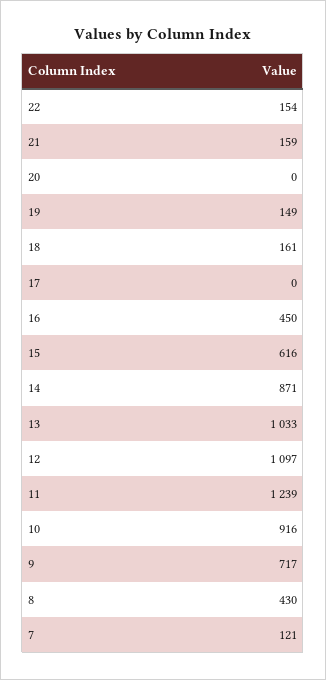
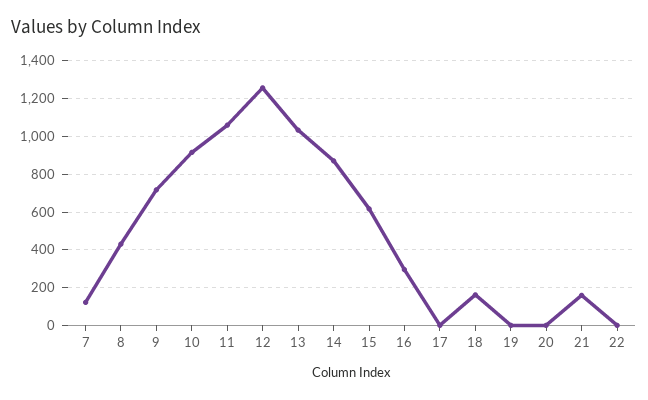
  {
-   "22": 154,
+   "22": 0,
    "21": 159,
    "20": 0,
-   "19": 149,
+   "19": 0,
    "18": 161,
    "17": 0,
-   "16": 450,
+   "16": 300,
    "15": 616,
    "14": 871,
    "13": 1033,
-   "12": 1097,
+   "12": 1250,
-   "11": 1239,
+   "11": 1050,
    "10": 916,
    "9": 717,
    "8": 430,
    "7": 121
  }

